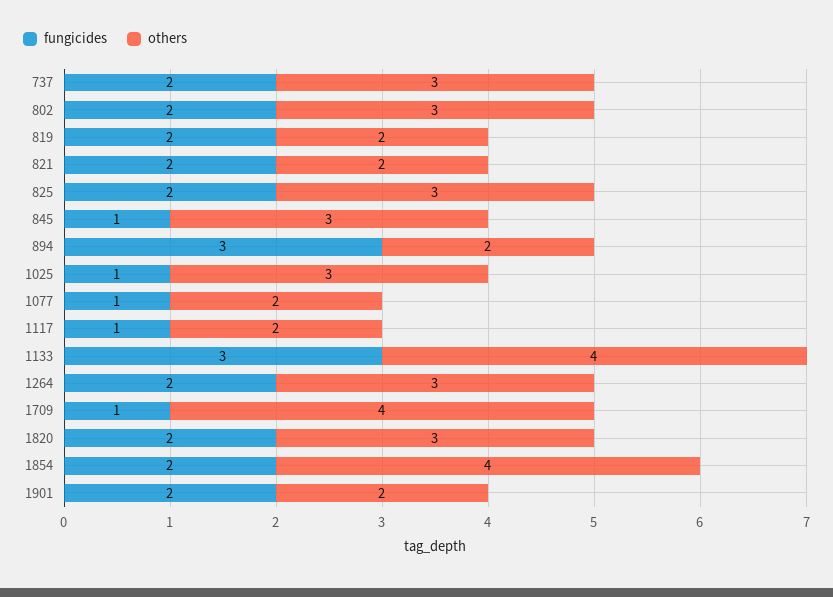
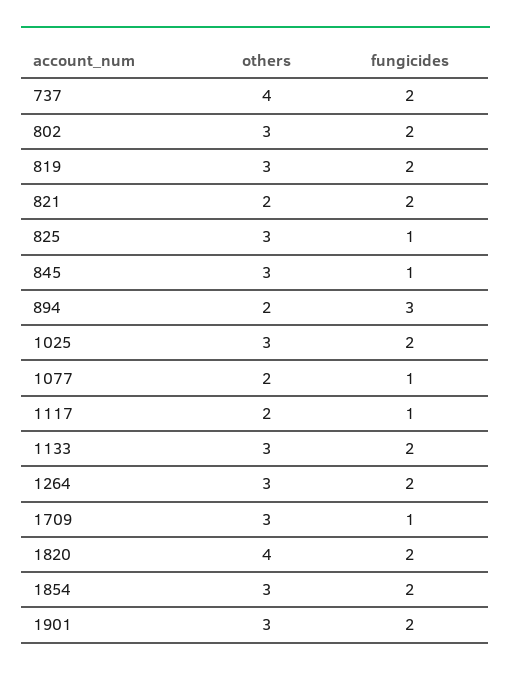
  {
    "fungicides": {
      "737": 2,
      "802": 2,
      "819": 2,
      "821": 2,
-     "825": 2,
+     "825": 1,
      "845": 1,
      "894": 3,
-     "1025": 1,
+     "1025": 2,
      "1077": 1,
      "1117": 1,
-     "1133": 3,
+     "1133": 2,
      "1264": 2,
      "1709": 1,
      "1820": 2,
      "1854": 2,
      "1901": 2
    },
    "others": {
-     "737": 3,
+     "737": 4,
      "802": 3,
-     "819": 2,
+     "819": 3,
      "821": 2,
      "825": 3,
      "845": 3,
      "894": 2,
      "1025": 3,
      "1077": 2,
      "1117": 2,
-     "1133": 4,
+     "1133": 3,
      "1264": 3,
-     "1709": 4,
+     "1709": 3,
-     "1820": 3,
+     "1820": 4,
-     "1854": 4,
+     "1854": 3,
-     "1901": 2
+     "1901": 3
    }
  }

